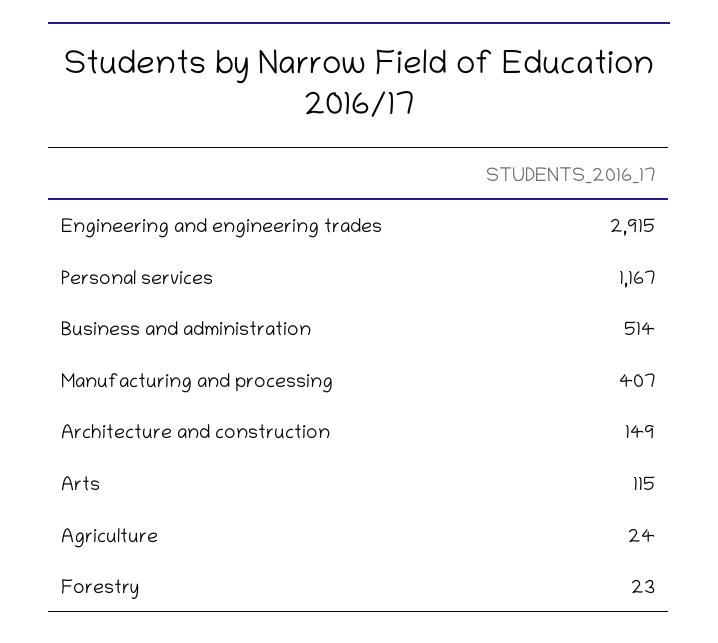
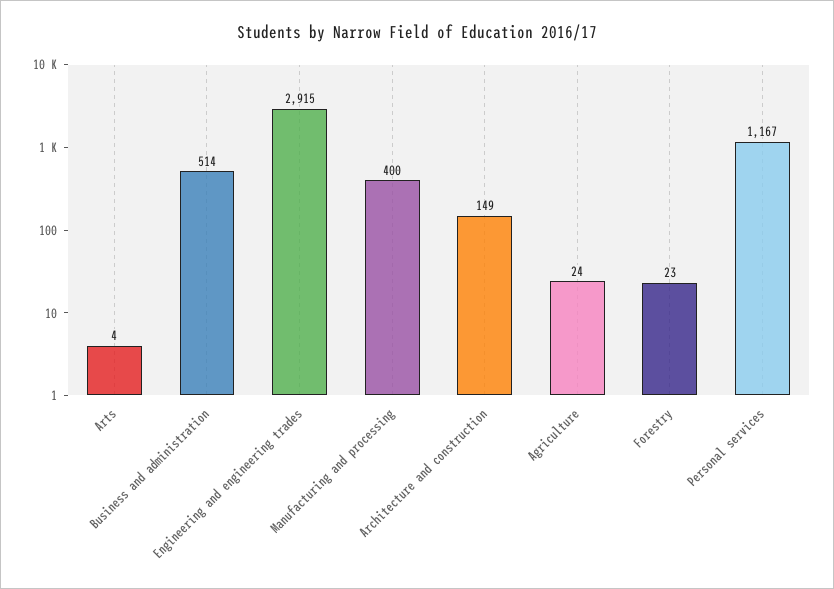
  {
    "Engineering and engineering trades": 2915,
    "Personal services": 1167,
    "Business and administration": 514,
-   "Manufacturing and processing": 407,
+   "Manufacturing and processing": 400,
    "Architecture and construction": 149,
-   "Arts": 115,
+   "Arts": 4,
    "Agriculture": 24,
    "Forestry": 23
  }

